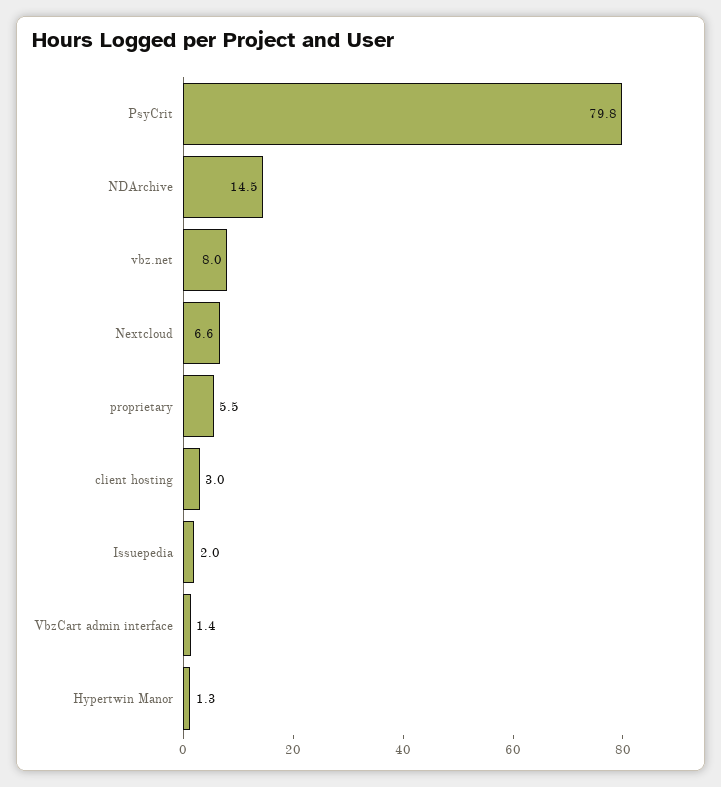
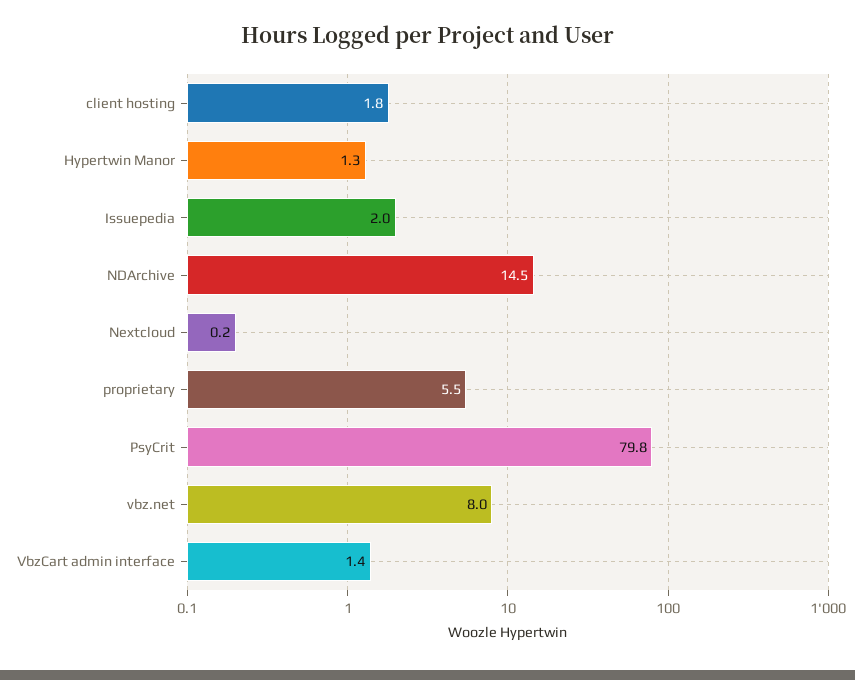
  {
    "PsyCrit": 79.8,
    "NDArchive": 14.5,
    "vbz.net": 8,
-   "Nextcloud": 6.6,
+   "Nextcloud": 0.2,
    "proprietary": 5.5,
-   "client hosting": 3,
+   "client hosting": 1.8,
    "Issuepedia": 2,
    "VbzCart admin interface": 1.4,
    "Hypertwin Manor": 1.3
  }

